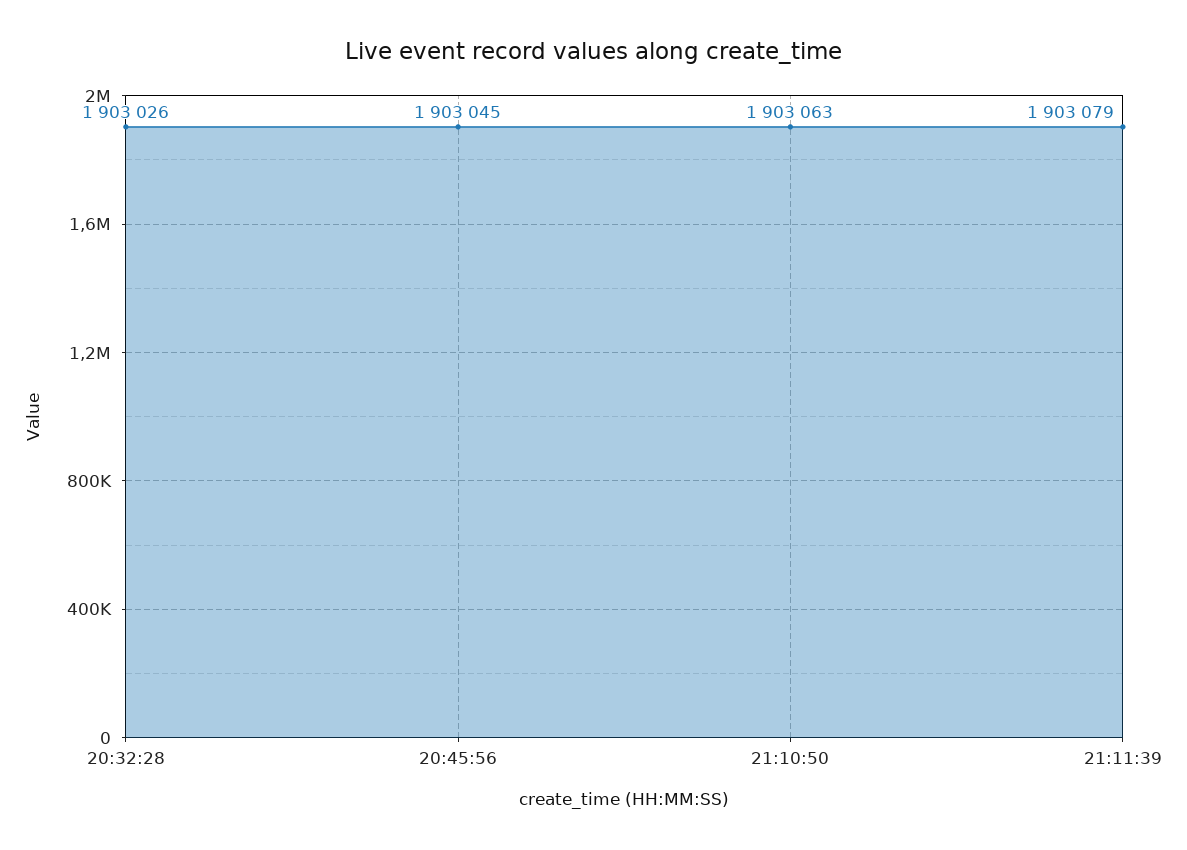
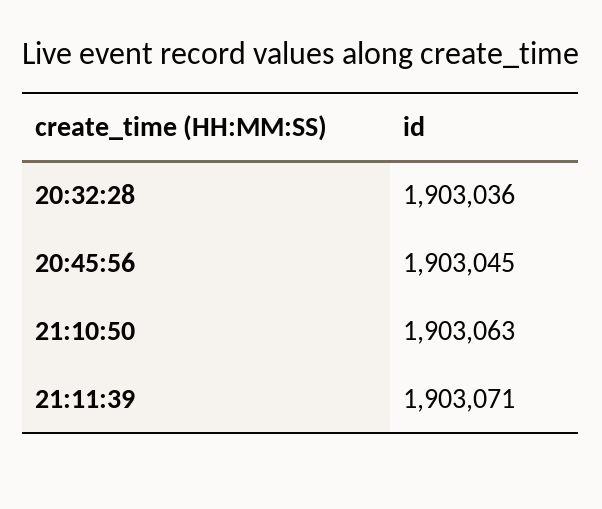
  {
-   "20:32:28": 1903026,
+   "20:32:28": 1903036,
    "20:45:56": 1903045,
    "21:10:50": 1903063,
-   "21:11:39": 1903079
+   "21:11:39": 1903071
  }

